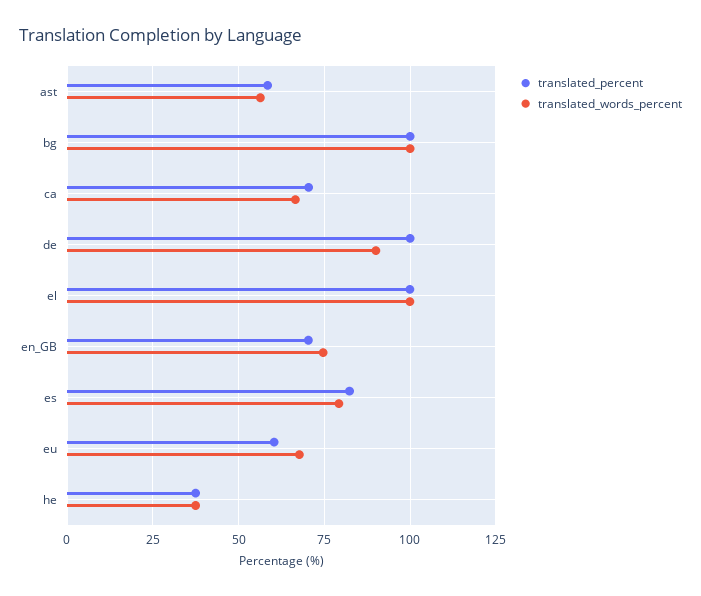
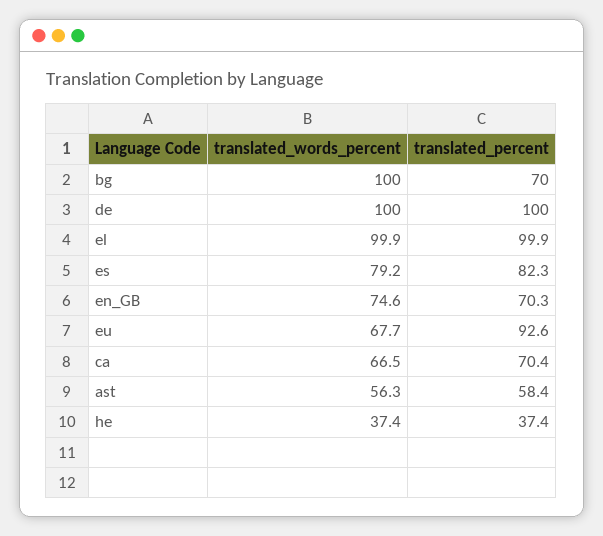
  {
    "translated_percent": {
      "ast": 58.4,
-     "bg": 100,
+     "bg": 70,
      "ca": 70.4,
      "de": 100,
      "el": 99.9,
      "en_GB": 70.3,
      "es": 82.3,
-     "eu": 60,
+     "eu": 92.6,
      "he": 37.4
    },
    "translated_words_percent": {
      "ast": 56.3,
      "bg": 100,
      "ca": 66.5,
-     "de": 90,
+     "de": 100,
      "el": 99.9,
      "en_GB": 74.6,
      "es": 79.2,
      "eu": 67.7,
      "he": 37.4
    }
  }

